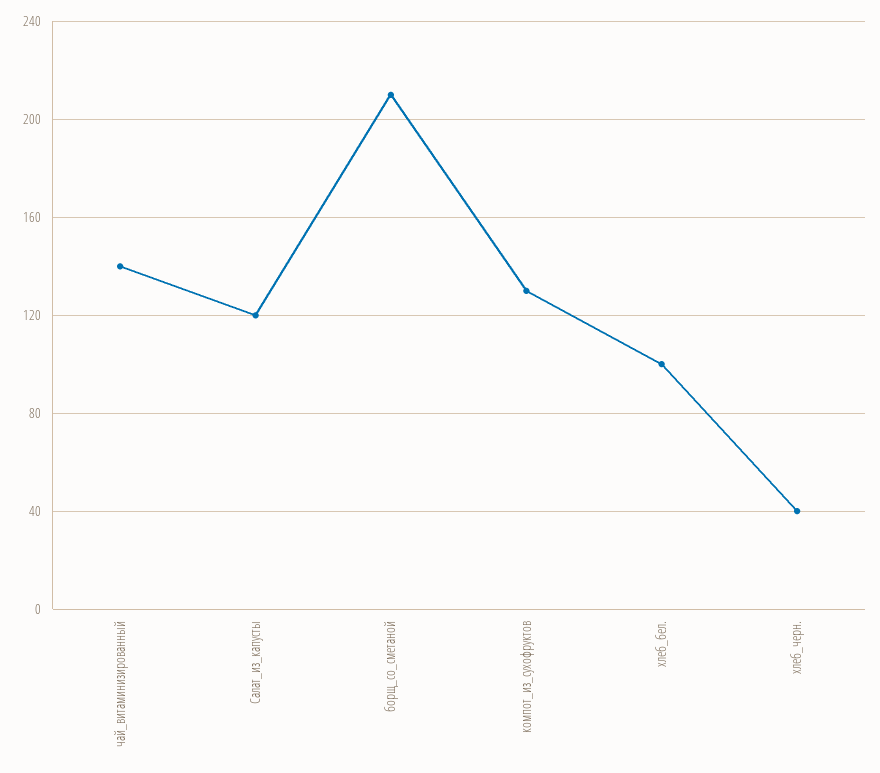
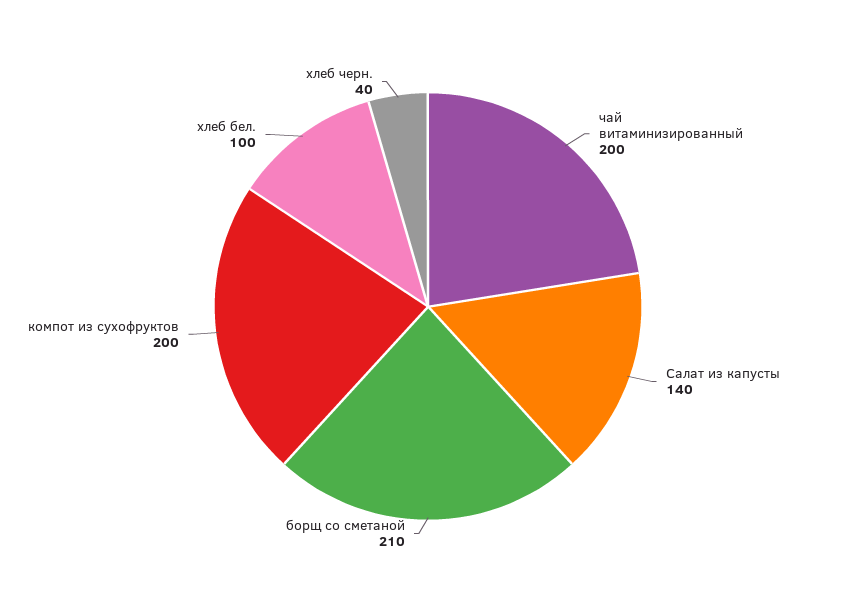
  {
-   "чай_витаминизированный": 140,
+   "чай_витаминизированный": 200,
-   "Салат_из_капусты": 120,
+   "Салат_из_капусты": 140,
    "борщ_со_сметаной": 210,
-   "компот_из_сухофруктов": 130,
+   "компот_из_сухофруктов": 200,
    "хлеб_бел.": 100,
    "хлеб_черн.": 40
  }

